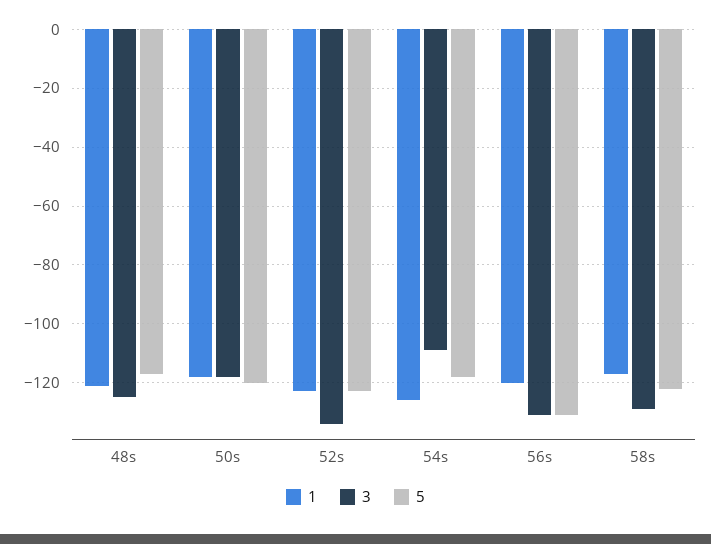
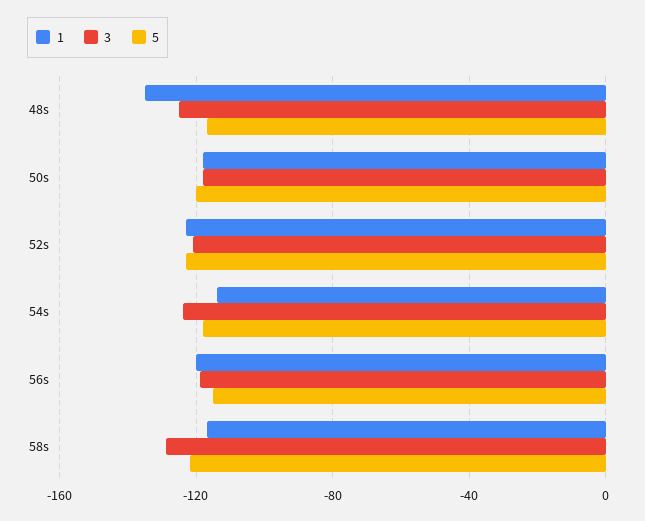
  {
    "1": {
-     "48s": -120,
+     "48s": -135,
      "50s": -120,
      "52s": -125,
-     "54s": -125,
+     "54s": -115,
      "56s": -120,
      "58s": -115
    },
    "3": {
      "48s": -125,
      "50s": -120,
-     "52s": -135,
+     "52s": -120,
-     "54s": -110,
+     "54s": -125,
-     "56s": -130,
+     "56s": -120,
      "58s": -130
    },
    "5": {
      "48s": -115,
      "50s": -120,
      "52s": -125,
      "54s": -120,
-     "56s": -130,
+     "56s": -115,
      "58s": -120
    }
  }

